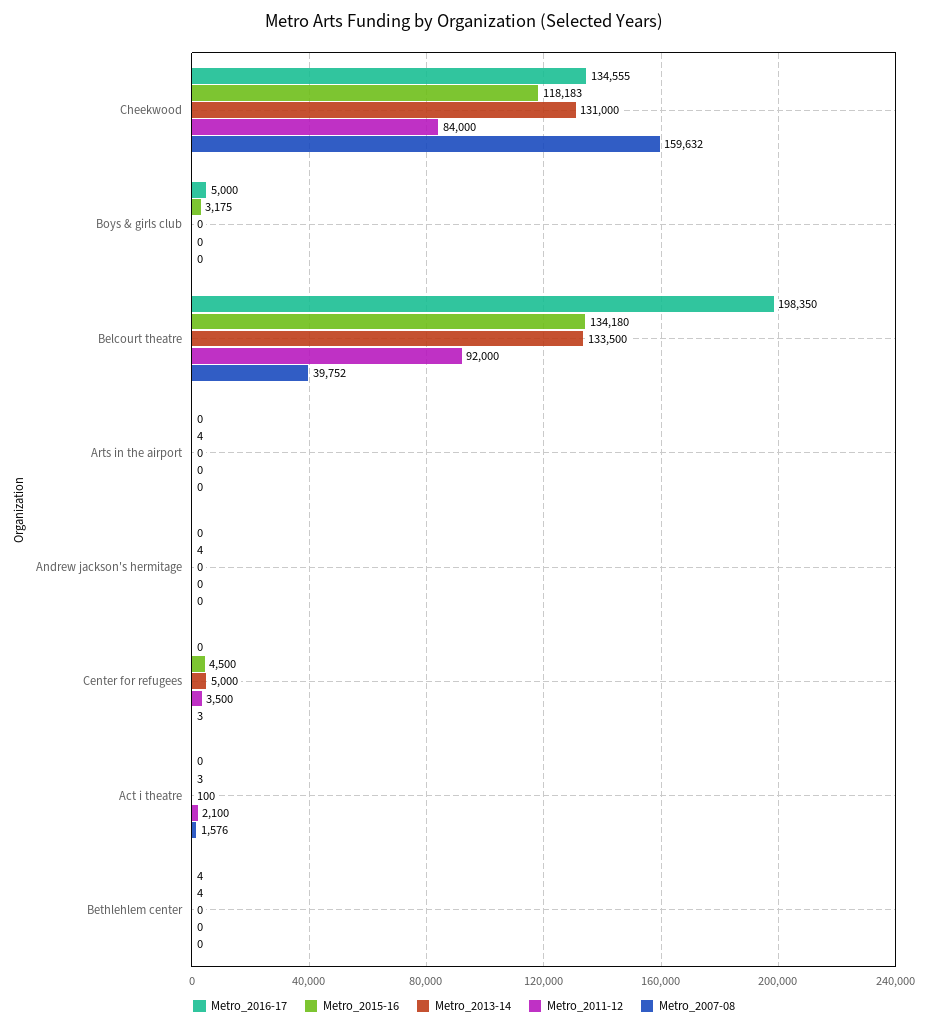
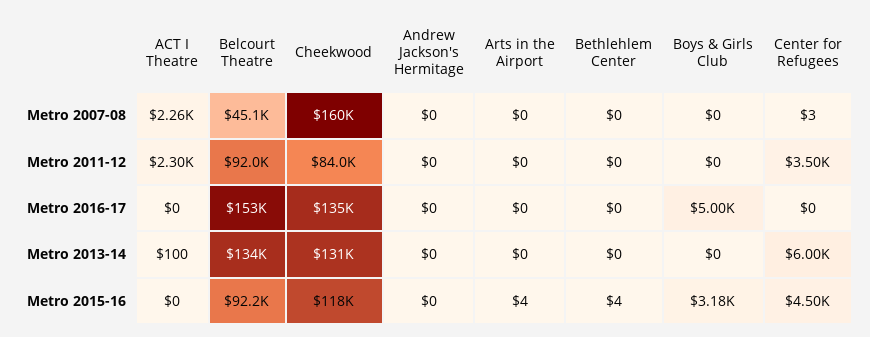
  {
    "Metro_2016-17": {
      "Cheekwood": 134555,
      "Boys & girls club": 5000,
-     "Belcourt theatre": 198350,
+     "Belcourt theatre": 153000,
      "Arts in the airport": 0,
      "Andrew jackson's hermitage": 0,
      "Center for refugees": 0,
      "Act i theatre": 0,
-     "Bethlehlem center": 4
+     "Bethlehlem center": 0
    },
    "Metro_2015-16": {
      "Cheekwood": 118183,
      "Boys & girls club": 3175,
-     "Belcourt theatre": 134180,
+     "Belcourt theatre": 92200,
      "Arts in the airport": 4,
-     "Andrew jackson's hermitage": 4,
+     "Andrew jackson's hermitage": 0,
      "Center for refugees": 4500,
-     "Act i theatre": 3,
+     "Act i theatre": 0,
      "Bethlehlem center": 4
    },
    "Metro_2013-14": {
      "Cheekwood": 131000,
      "Boys & girls club": 0,
      "Belcourt theatre": 133500,
      "Arts in the airport": 0,
      "Andrew jackson's hermitage": 0,
-     "Center for refugees": 5000,
+     "Center for refugees": 6000,
      "Act i theatre": 100,
      "Bethlehlem center": 0
    },
    "Metro_2011-12": {
      "Cheekwood": 84000,
      "Boys & girls club": 0,
      "Belcourt theatre": 92000,
      "Arts in the airport": 0,
      "Andrew jackson's hermitage": 0,
      "Center for refugees": 3500,
-     "Act i theatre": 2100,
+     "Act i theatre": 2300,
      "Bethlehlem center": 0
    },
    "Metro_2007-08": {
      "Cheekwood": 159632,
      "Boys & girls club": 0,
-     "Belcourt theatre": 39752,
+     "Belcourt theatre": 45100,
      "Arts in the airport": 0,
      "Andrew jackson's hermitage": 0,
      "Center for refugees": 3,
-     "Act i theatre": 1576,
+     "Act i theatre": 2260,
      "Bethlehlem center": 0
    }
  }

